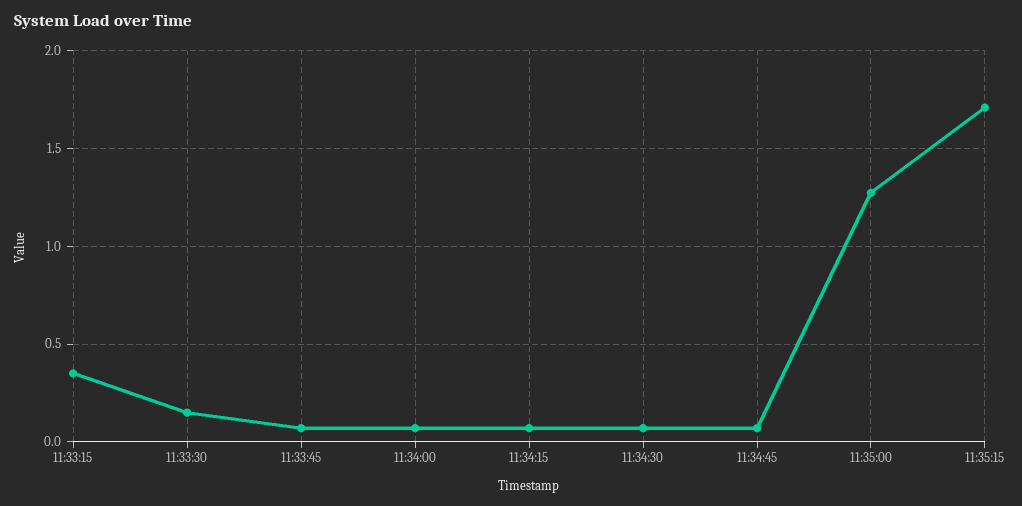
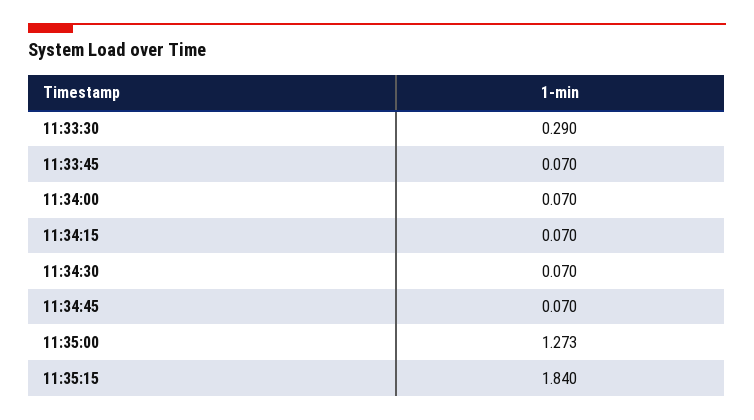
  {
-   "11:33:15": 0.35,
-   "11:33:30": 0.15,
+   "11:33:30": 0.29,
    "11:33:45": 0.07,
    "11:34:00": 0.07,
    "11:34:15": 0.07,
    "11:34:30": 0.07,
    "11:34:45": 0.07,
    "11:35:00": 1.273,
-   "11:35:15": 1.7
+   "11:35:15": 1.84
  }

